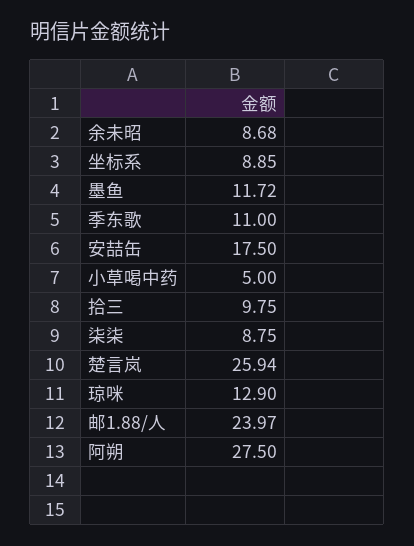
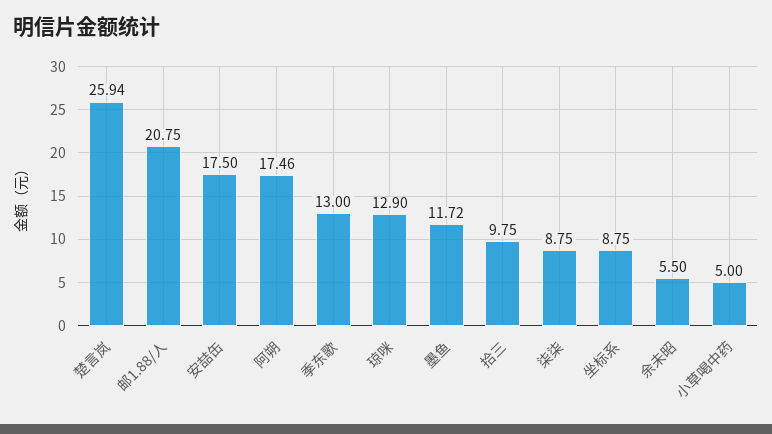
  {
-   "余未昭": 8.68,
+   "余未昭": 5.5,
-   "坐标系": 8.85,
+   "坐标系": 8.75,
    "墨鱼": 11.72,
-   "季东歌": 11,
+   "季东歌": 13,
    "安喆缶": 17.5,
    "小草喝中药": 5,
    "拾三": 9.75,
    "柒柒": 8.75,
    "楚言岚": 25.94,
    "琼咪": 12.9,
-   "邮1.88/人": 23.97,
+   "邮1.88/人": 20.75,
-   "阿朔": 27.5
+   "阿朔": 17.46
  }

